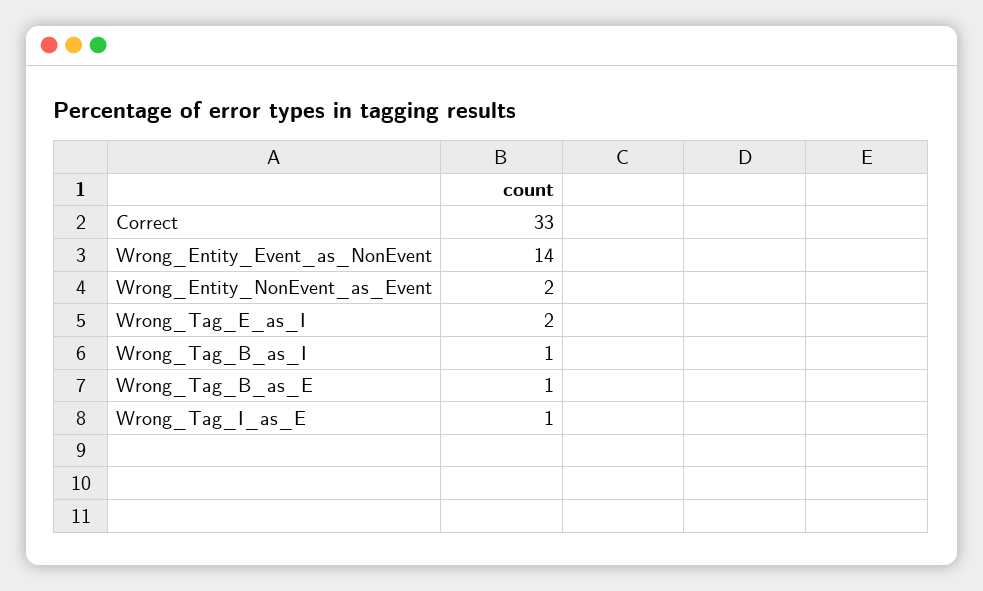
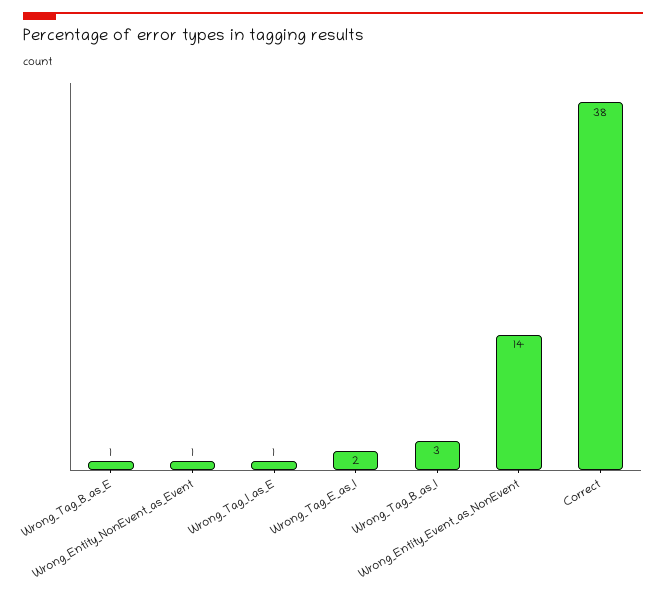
  {
-   "Correct": 33,
+   "Correct": 38,
    "Wrong_Entity_Event_as_NonEvent": 14,
-   "Wrong_Entity_NonEvent_as_Event": 2,
+   "Wrong_Entity_NonEvent_as_Event": 1,
    "Wrong_Tag_E_as_I": 2,
-   "Wrong_Tag_B_as_I": 1,
+   "Wrong_Tag_B_as_I": 3,
    "Wrong_Tag_B_as_E": 1,
    "Wrong_Tag_I_as_E": 1
  }

